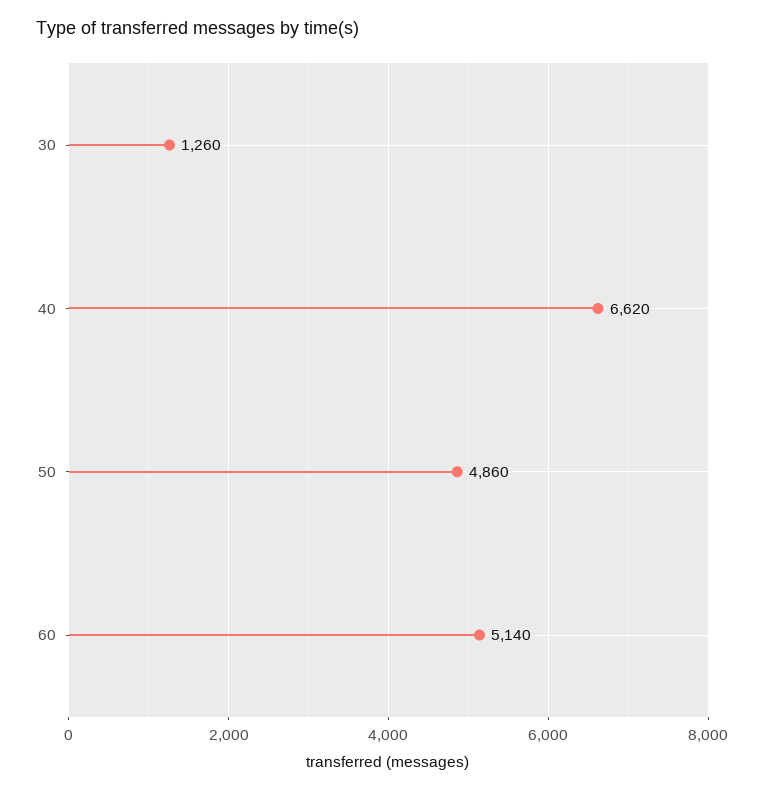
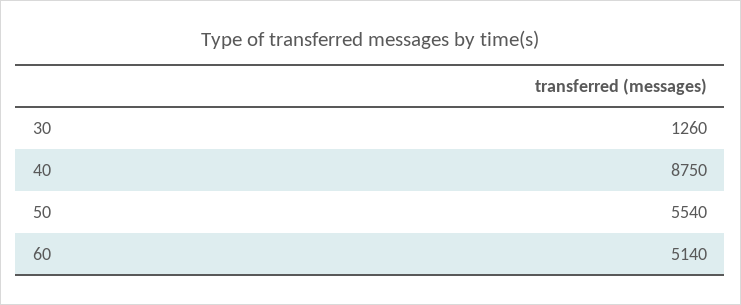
  {
    "30": 1260,
-   "40": 6620,
+   "40": 8750,
-   "50": 4860,
+   "50": 5540,
    "60": 5140
  }

